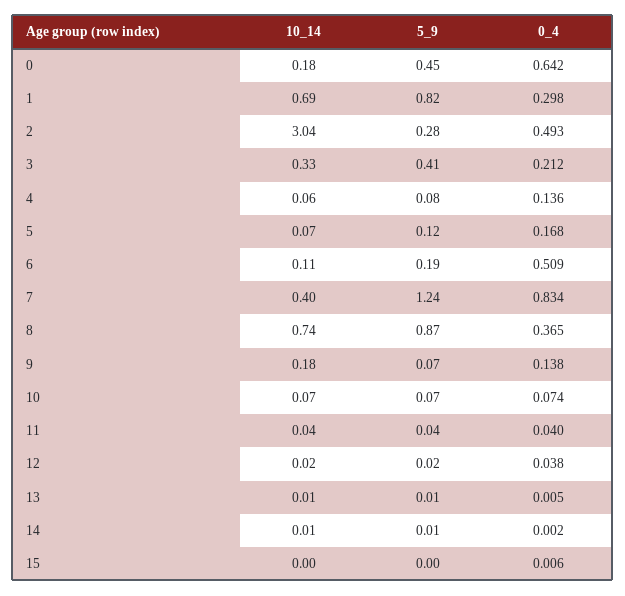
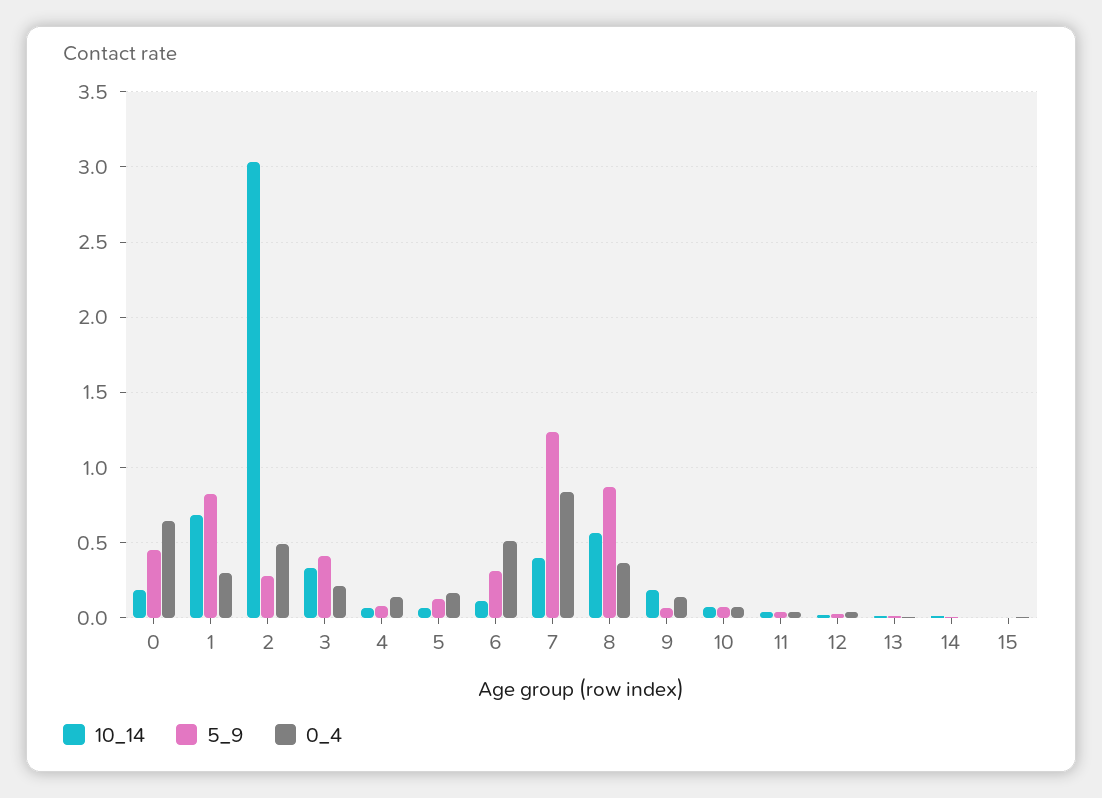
  {
    "10_14": {
      "0": 0.18,
      "1": 0.69,
      "2": 3.04,
      "3": 0.33,
      "4": 0.06,
      "5": 0.07,
      "6": 0.11,
      "7": 0.4,
-     "8": 0.74,
+     "8": 0.55,
      "9": 0.18,
      "10": 0.07,
      "11": 0.04,
      "12": 0.02,
      "13": 0.01,
      "14": 0.01,
      "15": 0
    },
    "5_9": {
      "0": 0.45,
      "1": 0.82,
      "2": 0.28,
      "3": 0.41,
      "4": 0.08,
      "5": 0.12,
-     "6": 0.19,
+     "6": 0.3,
      "7": 1.24,
      "8": 0.87,
      "9": 0.07,
      "10": 0.07,
      "11": 0.04,
      "12": 0.02,
      "13": 0.01,
      "14": 0.01,
      "15": 0
    },
    "0_4": {
      "0": 0.642,
      "1": 0.298,
      "2": 0.493,
      "3": 0.212,
      "4": 0.136,
      "5": 0.168,
      "6": 0.509,
      "7": 0.834,
      "8": 0.365,
      "9": 0.138,
      "10": 0.074,
      "11": 0.04,
      "12": 0.038,
      "13": 0.005,
      "14": 0.002,
      "15": 0.006
    }
  }

